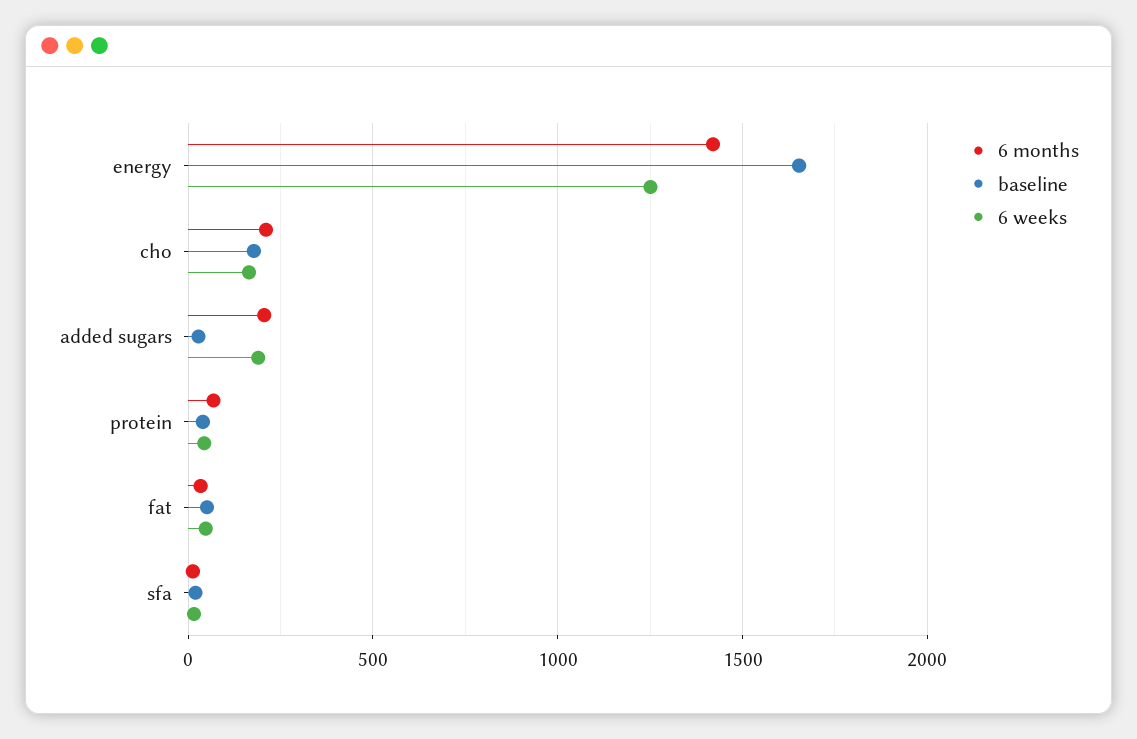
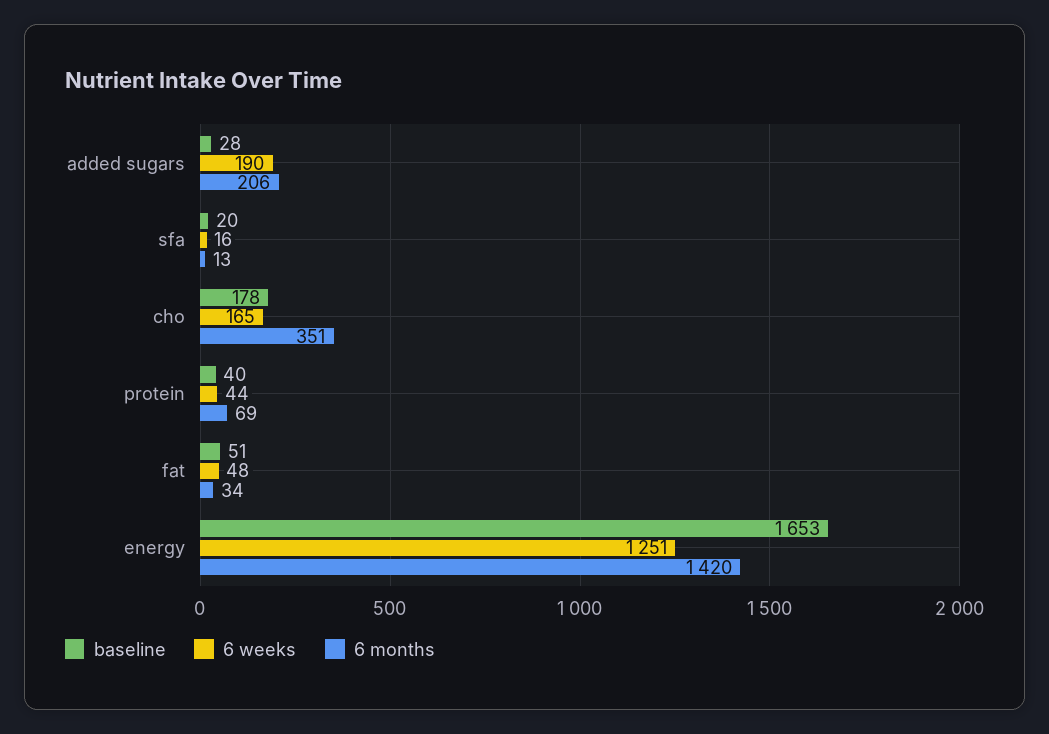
  {
    "6 months": {
      "energy": 1420,
-     "cho": 200,
+     "cho": 351,
      "added sugars": 206,
      "protein": 69,
      "fat": 34,
      "sfa": 13
    },
    "baseline": {
      "energy": 1653,
      "cho": 178,
      "added sugars": 28,
      "protein": 40,
      "fat": 51,
      "sfa": 20
    },
    "6 weeks": {
      "energy": 1251,
      "cho": 165,
      "added sugars": 190,
      "protein": 44,
      "fat": 48,
      "sfa": 16
    }
  }

